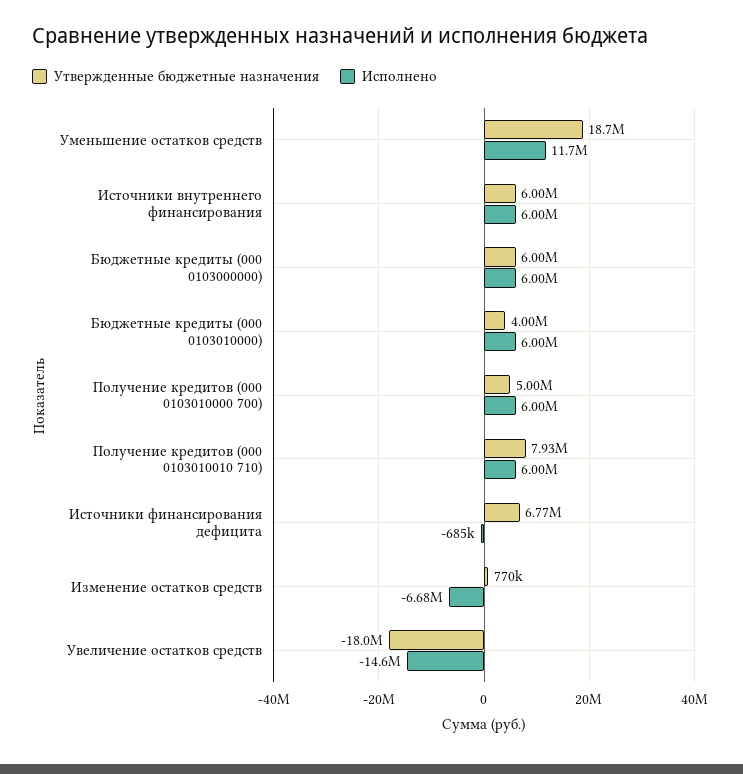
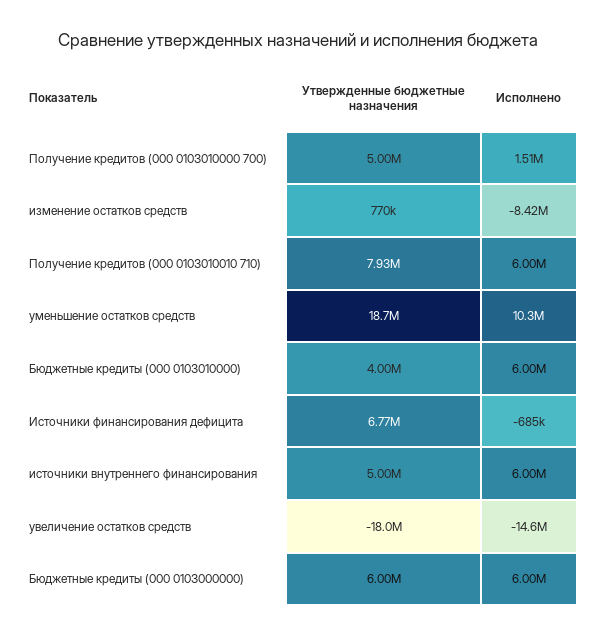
  {
    "Утвержденные бюджетные назначения": {
      "Уменьшение остатков средств": 18700000,
-     "Источники внутреннего финансирования": 6000000,
+     "Источники внутреннего финансирования": 5000000,
      "Бюджетные кредиты (000 0103000000)": 6000000,
      "Бюджетные кредиты (000 0103010000)": 4000000,
      "Получение кредитов (000 0103010000 700)": 5000000,
      "Получение кредитов (000 0103010010 710)": 7930000,
      "Источники финансирования дефицита": 6770000,
      "Изменение остатков средств": 770000,
      "Увеличение остатков средств": -18000000
    },
    "Исполнено": {
-     "Уменьшение остатков средств": 11700000,
+     "Уменьшение остатков средств": 10300000,
      "Источники внутреннего финансирования": 6000000,
      "Бюджетные кредиты (000 0103000000)": 6000000,
      "Бюджетные кредиты (000 0103010000)": 6000000,
-     "Получение кредитов (000 0103010000 700)": 6000000,
+     "Получение кредитов (000 0103010000 700)": 1510000,
      "Получение кредитов (000 0103010010 710)": 6000000,
      "Источники финансирования дефицита": -685000,
-     "Изменение остатков средств": -6680000,
+     "Изменение остатков средств": -8420000,
      "Увеличение остатков средств": -14600000
    }
  }

